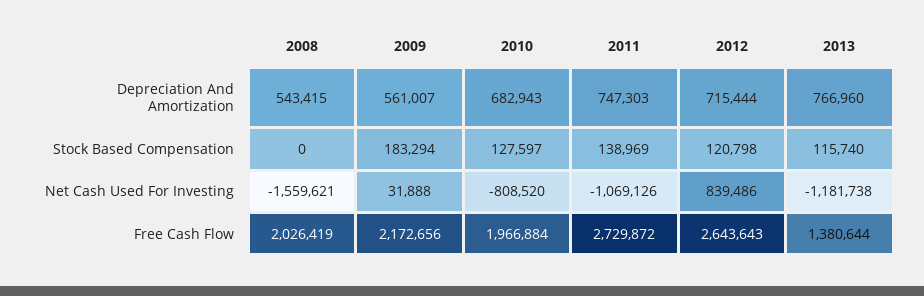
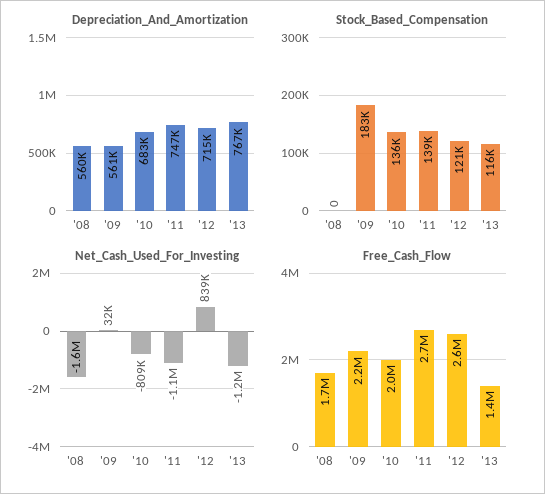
  {
    "Depreciation And Amortization": {
-     "2008": 543415,
+     "2008": 560000,
      "2009": 561007,
      "2010": 682943,
      "2011": 747303,
      "2012": 715444,
      "2013": 766960
    },
    "Stock Based Compensation": {
      "2008": 0,
      "2009": 183294,
-     "2010": 127597,
+     "2010": 136000,
      "2011": 138969,
      "2012": 120798,
      "2013": 115740
    },
    "Net Cash Used For Investing": {
      "2008": -1559621,
      "2009": 31888,
      "2010": -808520,
      "2011": -1069126,
      "2012": 839486,
      "2013": -1181738
    },
    "Free Cash Flow": {
-     "2008": 2026419,
+     "2008": 1700000,
      "2009": 2172656,
      "2010": 1966884,
      "2011": 2729872,
      "2012": 2643643,
      "2013": 1380644
    }
  }

